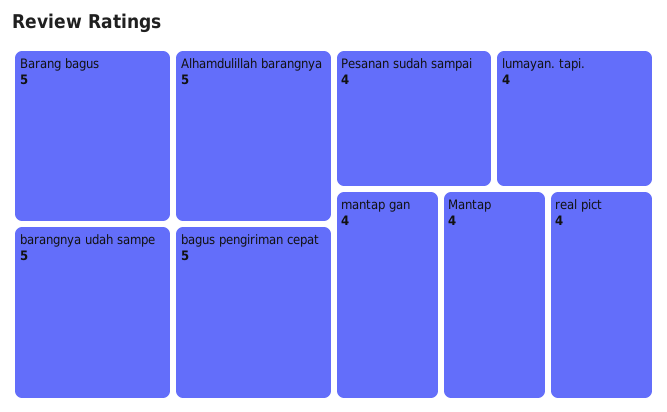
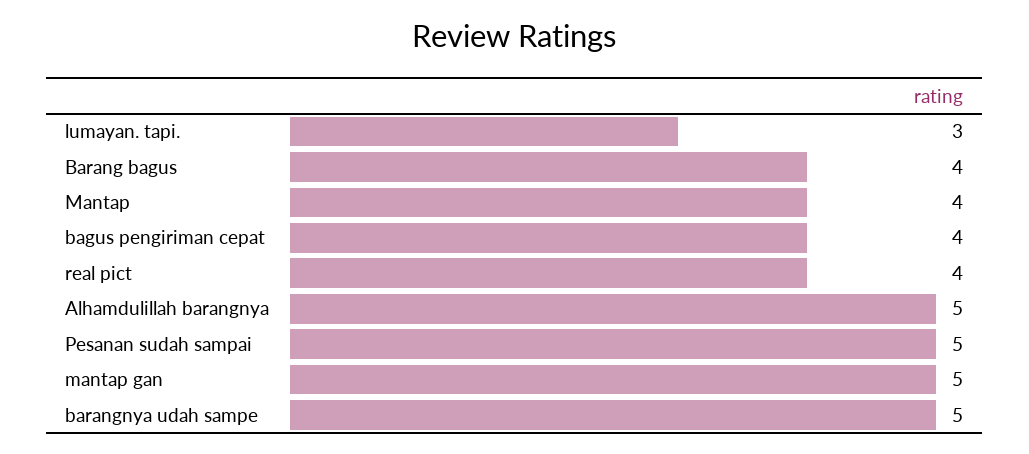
  {
-   "Barang bagus": 5,
+   "Barang bagus": 4,
    "Alhamdulillah barangnya": 5,
    "barangnya udah sampe": 5,
-   "bagus pengiriman cepat": 5,
+   "bagus pengiriman cepat": 4,
-   "Pesanan sudah sampai": 4,
+   "Pesanan sudah sampai": 5,
-   "lumayan. tapi.": 4,
+   "lumayan. tapi.": 3,
-   "mantap gan": 4,
+   "mantap gan": 5,
    "Mantap": 4,
    "real pict": 4
  }

